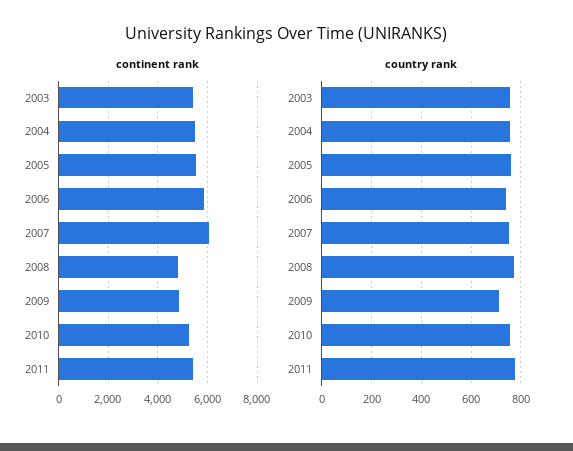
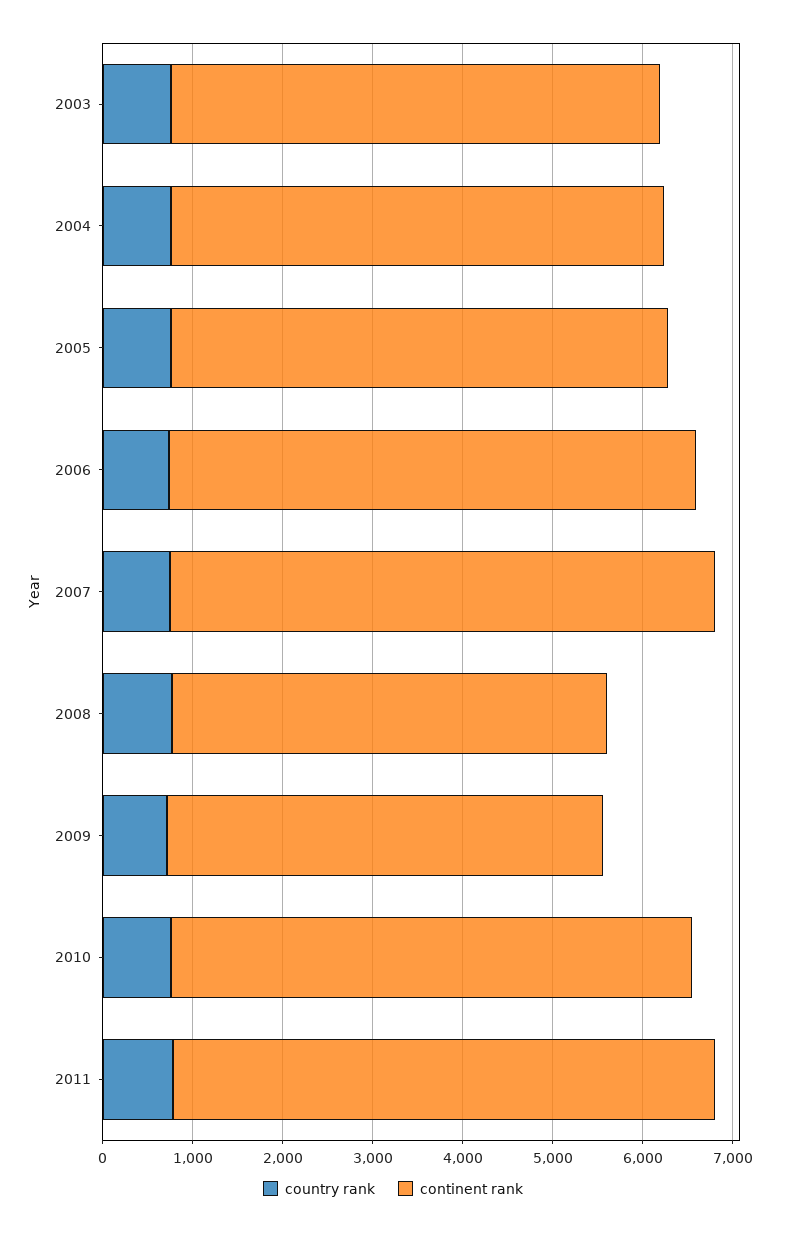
  {
    "continent rank": {
      "2003": 5400,
      "2004": 5400,
      "2005": 5600,
      "2006": 5800,
      "2007": 6000,
      "2008": 4800,
      "2009": 4800,
-     "2010": 5250,
+     "2010": 5800,
-     "2011": 5500
+     "2011": 6000
    },
    "country rank": {
      "2003": 750,
      "2004": 750,
      "2005": 750,
      "2006": 750,
      "2007": 750,
      "2008": 775,
      "2009": 725,
      "2010": 750,
      "2011": 775
    }
  }

